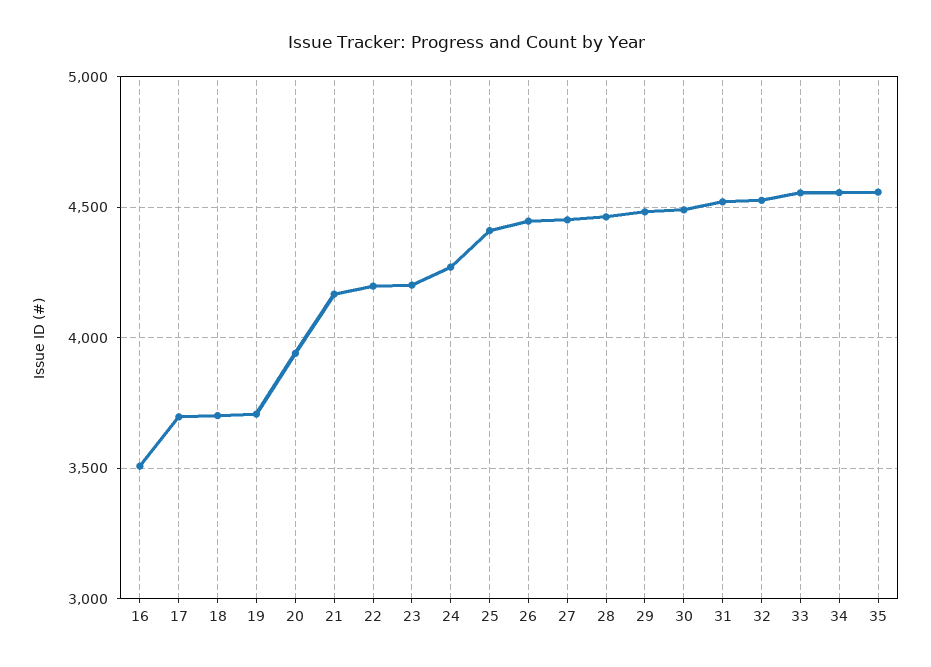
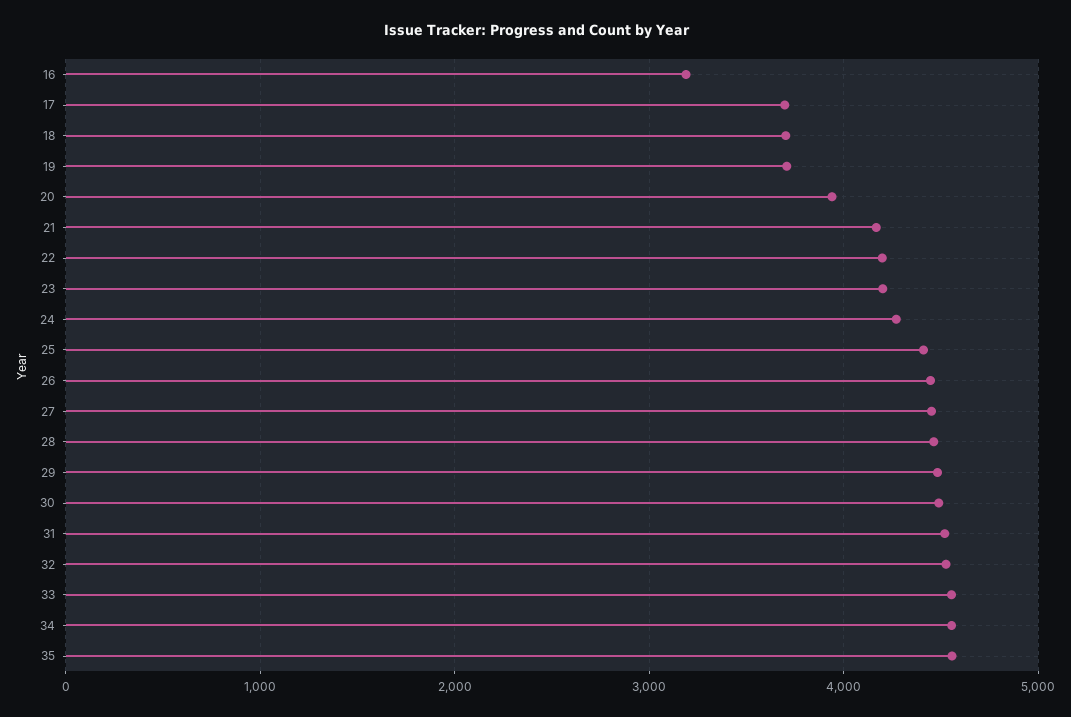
  {
-   "16": 3500,
+   "16": 3200,
    "17": 3700,
    "18": 3700,
    "19": 3700,
    "20": 3950,
    "21": 4150,
    "22": 4200,
    "23": 4200,
    "24": 4250,
    "25": 4400,
    "26": 4450,
    "27": 4450,
    "28": 4450,
    "29": 4500,
    "30": 4500,
    "31": 4500,
    "32": 4550,
    "33": 4550,
    "34": 4550,
    "35": 4550
  }

